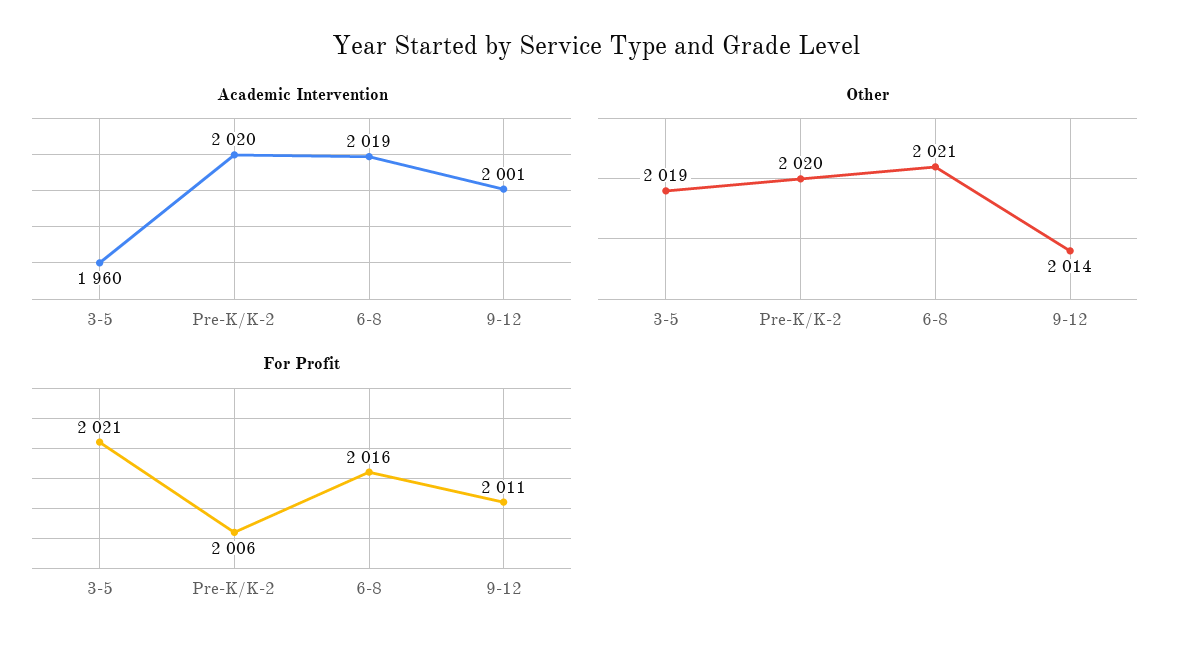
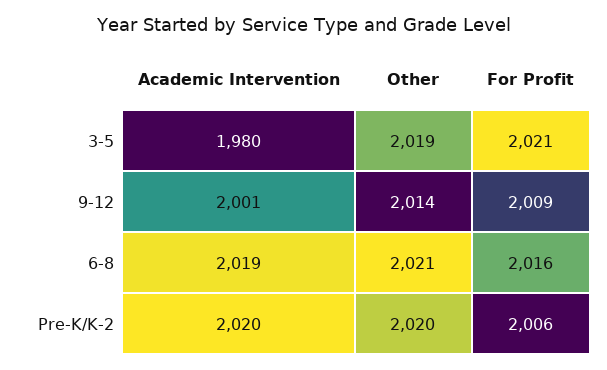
  {
    "Academic Intervention": {
-     "3-5": 1960,
+     "3-5": 1980,
      "Pre-K/K-2": 2020,
      "6-8": 2019,
      "9-12": 2001
    },
    "Other": {
      "3-5": 2019,
      "Pre-K/K-2": 2020,
      "6-8": 2021,
      "9-12": 2014
    },
    "For Profit": {
      "3-5": 2021,
      "Pre-K/K-2": 2006,
      "6-8": 2016,
-     "9-12": 2011
+     "9-12": 2009
    }
  }

